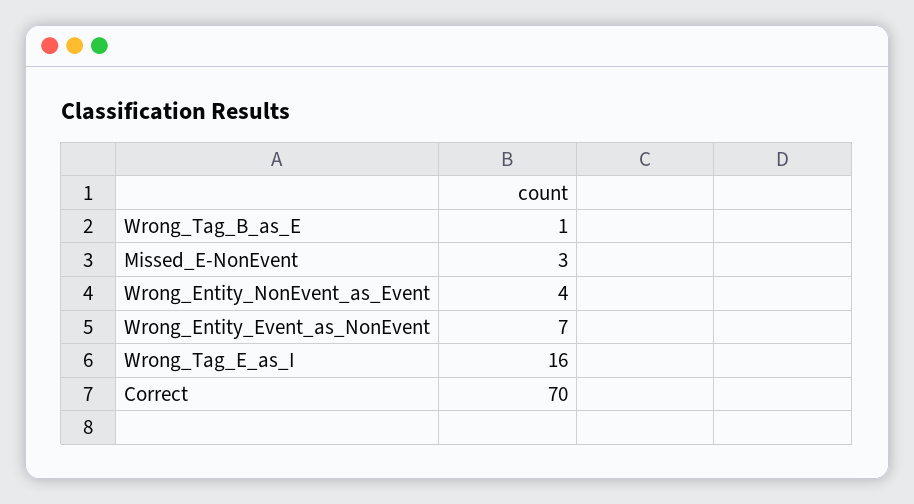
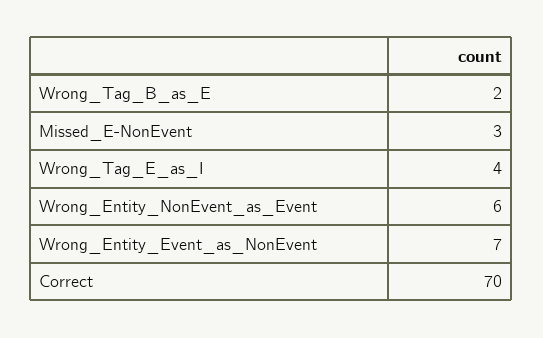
  {
-   "Wrong_Tag_B_as_E": 1,
+   "Wrong_Tag_B_as_E": 2,
    "Missed_E-NonEvent": 3,
-   "Wrong_Entity_NonEvent_as_Event": 4,
+   "Wrong_Entity_NonEvent_as_Event": 6,
    "Wrong_Entity_Event_as_NonEvent": 7,
-   "Wrong_Tag_E_as_I": 16,
+   "Wrong_Tag_E_as_I": 4,
    "Correct": 70
  }

